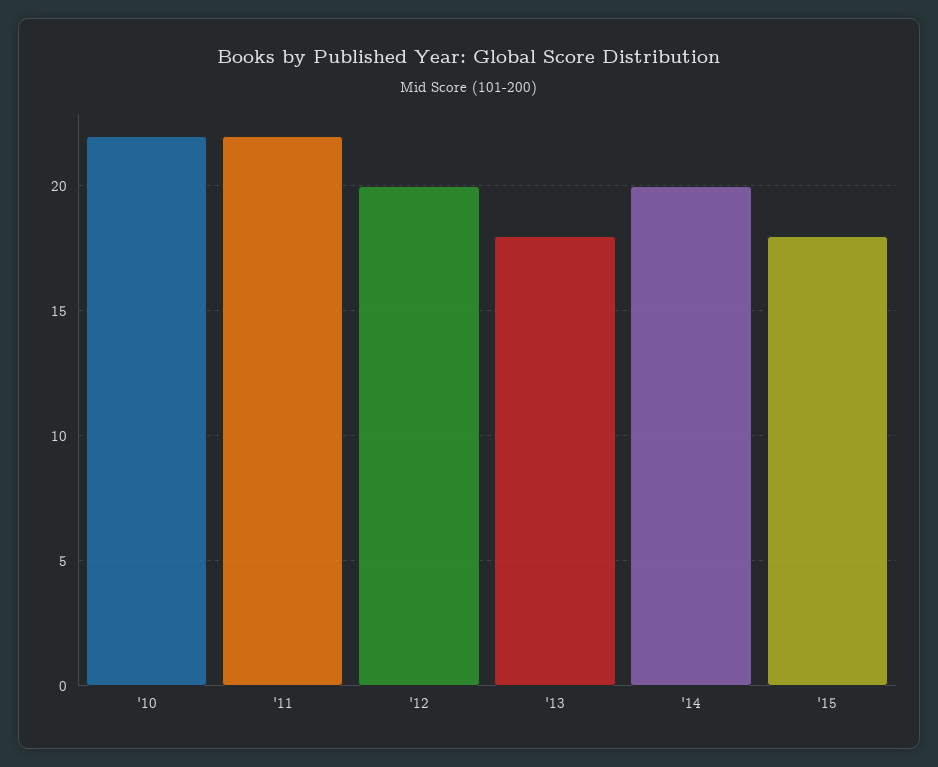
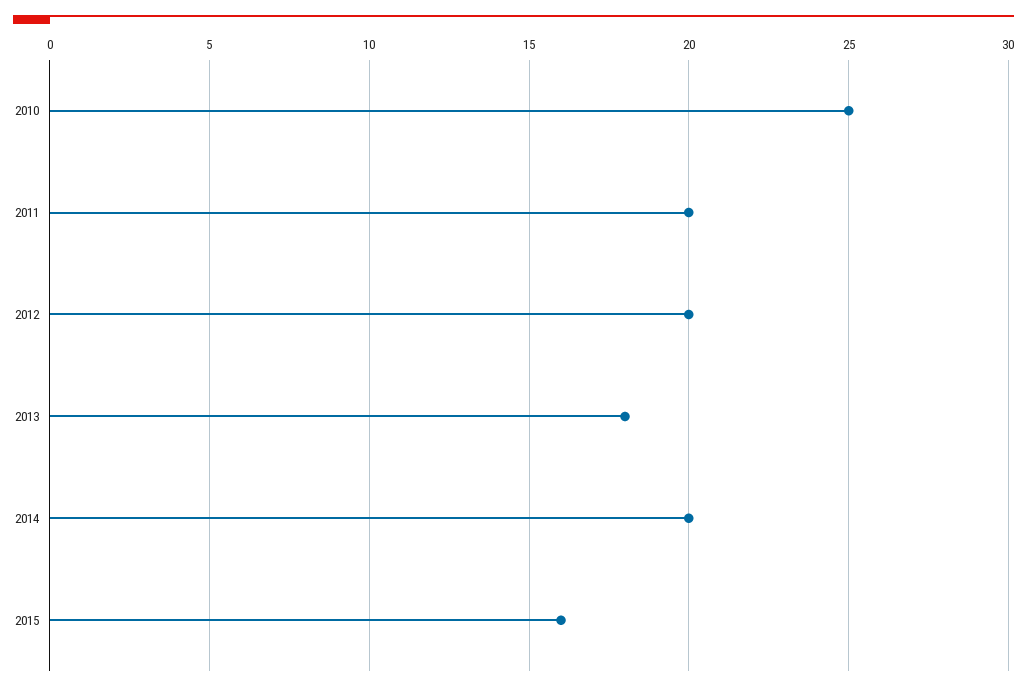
  {
-   "'10": 22,
+   "'10": 25,
-   "'11": 22,
+   "'11": 20,
    "'12": 20,
    "'13": 18,
    "'14": 20,
-   "'15": 18
+   "'15": 16
  }

